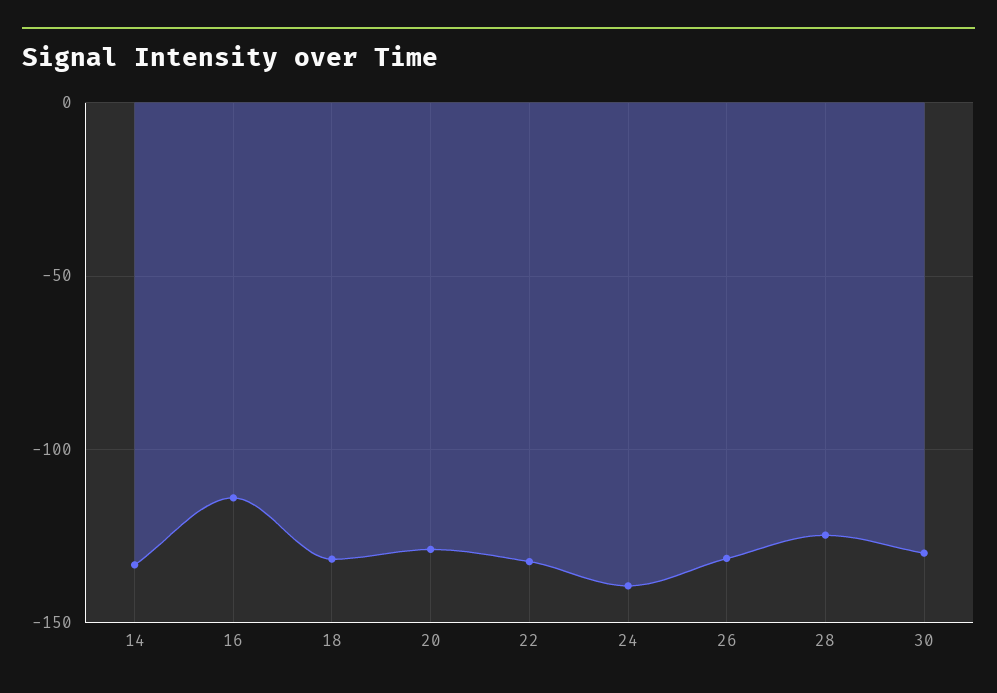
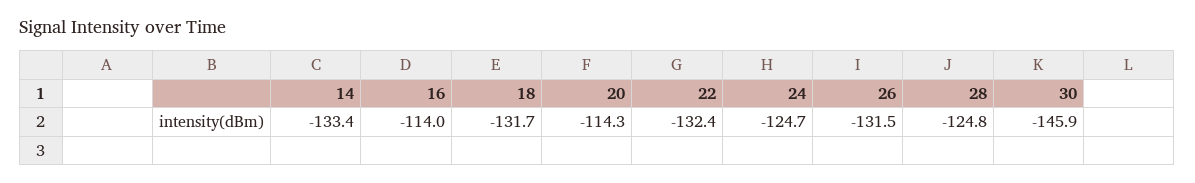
  {
    "14": -133.4,
    "16": -114,
    "18": -131.7,
-   "20": -130,
+   "20": -114.3,
    "22": -132.4,
-   "24": -140,
+   "24": -124.7,
    "26": -131.5,
    "28": -124.8,
-   "30": -130
+   "30": -145.9
  }

